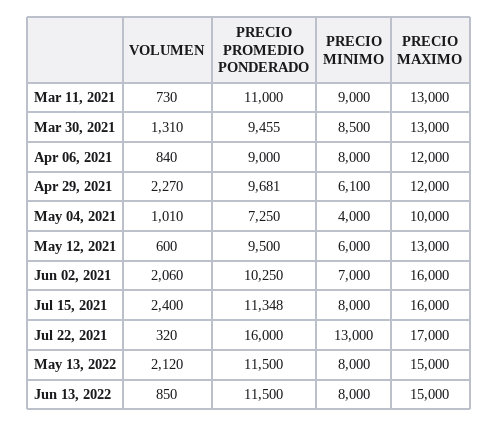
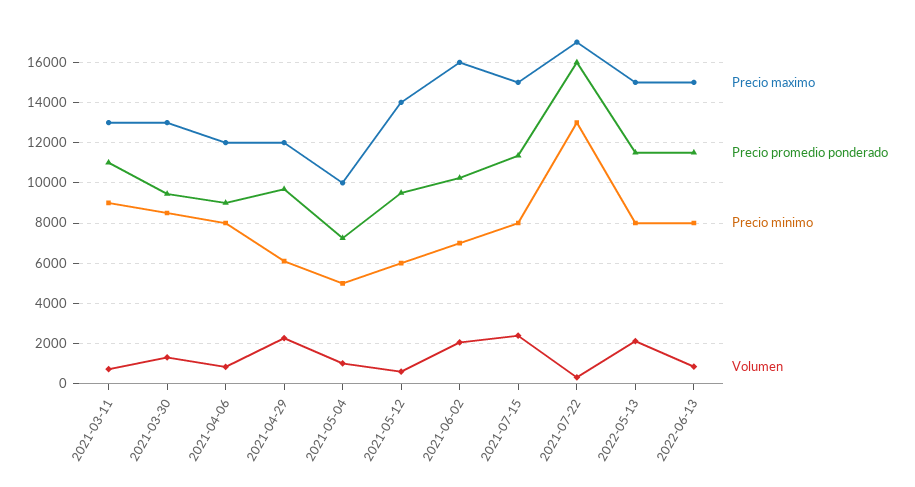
  {
    "VOLUMEN": {
      "Mar 11, 2021": 730,
      "Mar 30, 2021": 1310,
      "Apr 06, 2021": 840,
      "Apr 29, 2021": 2270,
      "May 04, 2021": 1010,
      "May 12, 2021": 600,
      "Jun 02, 2021": 2060,
      "Jul 15, 2021": 2400,
      "Jul 22, 2021": 320,
      "May 13, 2022": 2120,
      "Jun 13, 2022": 850
    },
    "PRECIO PROMEDIO PONDERADO": {
      "Mar 11, 2021": 11000,
      "Mar 30, 2021": 9455,
      "Apr 06, 2021": 9000,
      "Apr 29, 2021": 9681,
      "May 04, 2021": 7250,
      "May 12, 2021": 9500,
      "Jun 02, 2021": 10250,
      "Jul 15, 2021": 11348,
      "Jul 22, 2021": 16000,
      "May 13, 2022": 11500,
      "Jun 13, 2022": 11500
    },
    "PRECIO MINIMO": {
      "Mar 11, 2021": 9000,
      "Mar 30, 2021": 8500,
      "Apr 06, 2021": 8000,
      "Apr 29, 2021": 6100,
-     "May 04, 2021": 4000,
+     "May 04, 2021": 5000,
      "May 12, 2021": 6000,
      "Jun 02, 2021": 7000,
      "Jul 15, 2021": 8000,
      "Jul 22, 2021": 13000,
      "May 13, 2022": 8000,
      "Jun 13, 2022": 8000
    },
    "PRECIO MAXIMO": {
      "Mar 11, 2021": 13000,
      "Mar 30, 2021": 13000,
      "Apr 06, 2021": 12000,
      "Apr 29, 2021": 12000,
      "May 04, 2021": 10000,
-     "May 12, 2021": 13000,
+     "May 12, 2021": 14000,
      "Jun 02, 2021": 16000,
-     "Jul 15, 2021": 16000,
+     "Jul 15, 2021": 15000,
      "Jul 22, 2021": 17000,
      "May 13, 2022": 15000,
      "Jun 13, 2022": 15000
    }
  }

